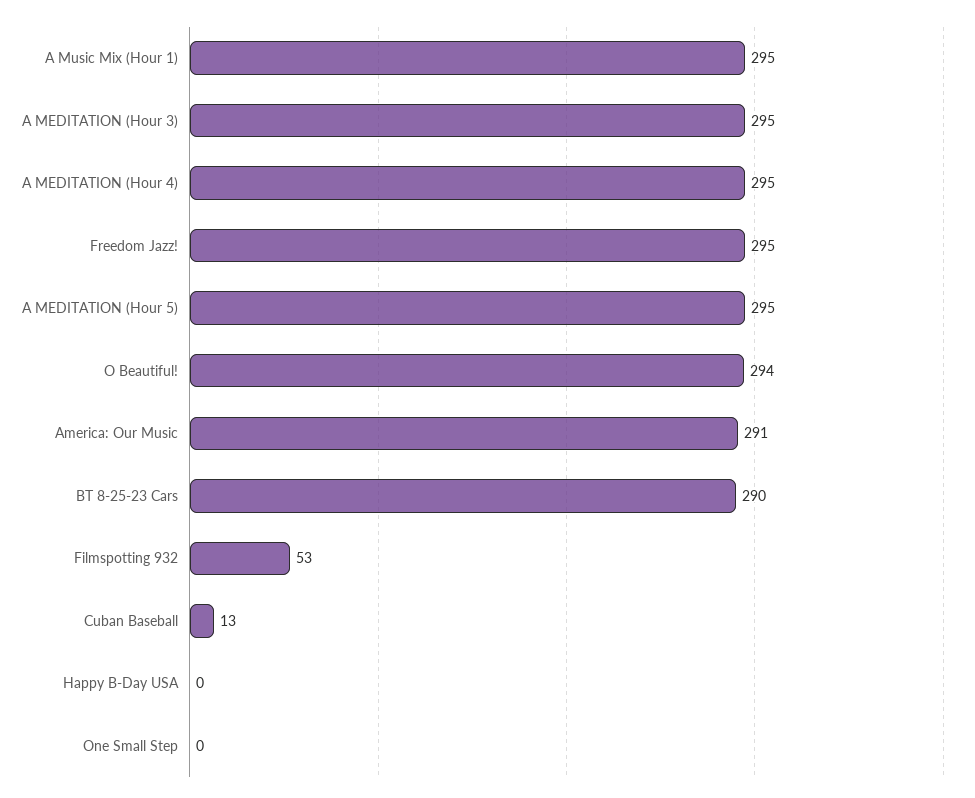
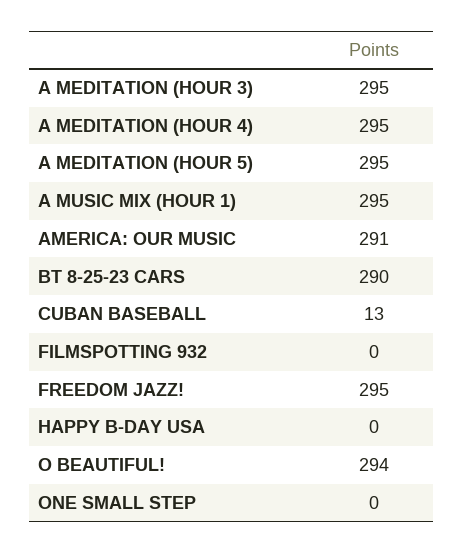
  {
    "A Music Mix (Hour 1)": 295,
    "A MEDITATION (Hour 3)": 295,
    "A MEDITATION (Hour 4)": 295,
    "Freedom Jazz!": 295,
    "A MEDITATION (Hour 5)": 295,
    "O Beautiful!": 294,
    "America: Our Music": 291,
    "BT 8-25-23 Cars": 290,
-   "Filmspotting 932": 53,
+   "Filmspotting 932": 0,
    "Cuban Baseball": 13,
    "Happy B-Day USA": 0,
    "One Small Step": 0
  }

